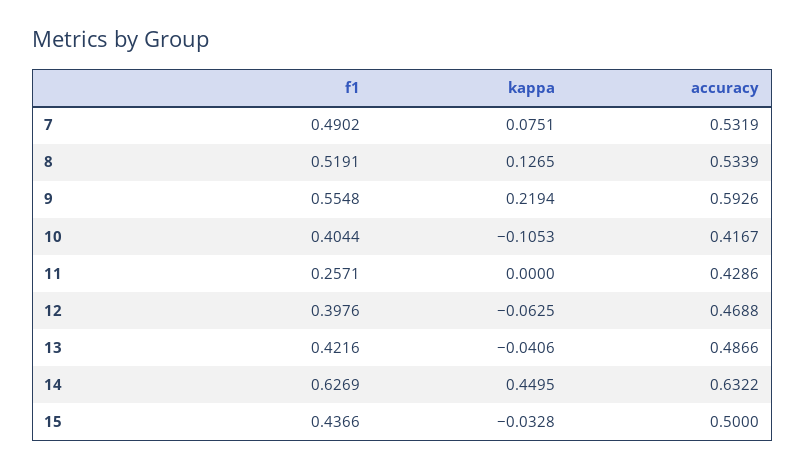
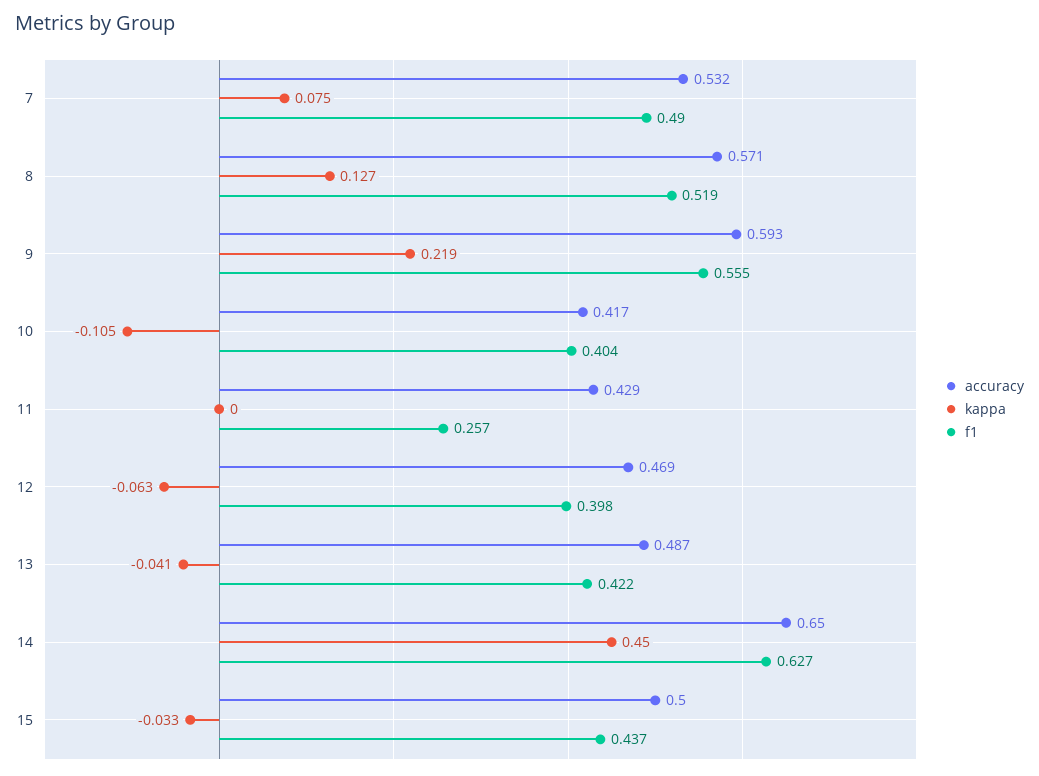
  {
    "f1": {
      "7": 0.4902,
      "8": 0.5191,
      "9": 0.5548,
      "10": 0.4044,
      "11": 0.2571,
      "12": 0.3976,
      "13": 0.4216,
      "14": 0.6269,
      "15": 0.4366
    },
    "kappa": {
      "7": 0.0751,
      "8": 0.1265,
      "9": 0.2194,
      "10": -0.1053,
      "11": 0,
      "12": -0.0625,
      "13": -0.0406,
      "14": 0.4495,
      "15": -0.0328
    },
    "accuracy": {
      "7": 0.5319,
-     "8": 0.5339,
+     "8": 0.571,
      "9": 0.5926,
      "10": 0.4167,
      "11": 0.4286,
      "12": 0.4688,
      "13": 0.4866,
-     "14": 0.6322,
+     "14": 0.65,
      "15": 0.5
    }
  }

